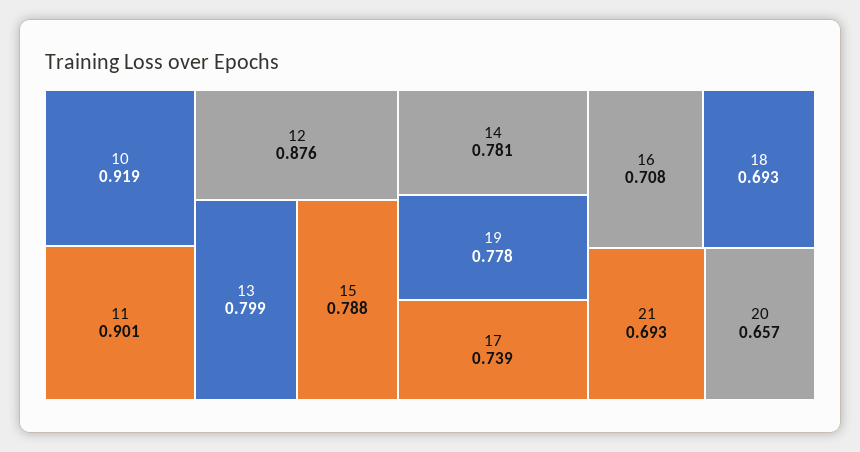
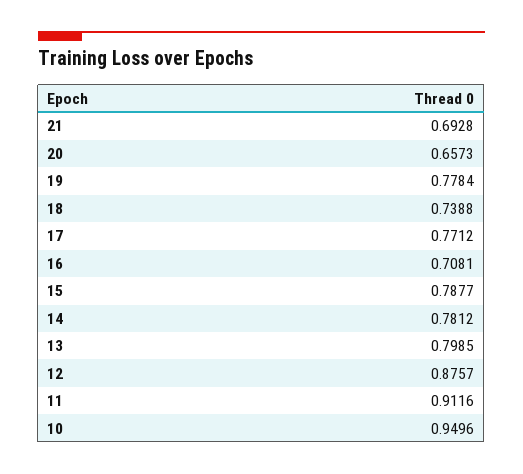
  {
-   "10": 0.919,
+   "10": 0.9496,
-   "11": 0.901,
+   "11": 0.9116,
    "12": 0.8757,
    "13": 0.7985,
    "15": 0.7877,
    "14": 0.7812,
    "19": 0.7784,
-   "17": 0.739,
+   "17": 0.7712,
    "16": 0.7081,
-   "18": 0.693,
+   "18": 0.7388,
    "21": 0.6928,
    "20": 0.6573
  }

